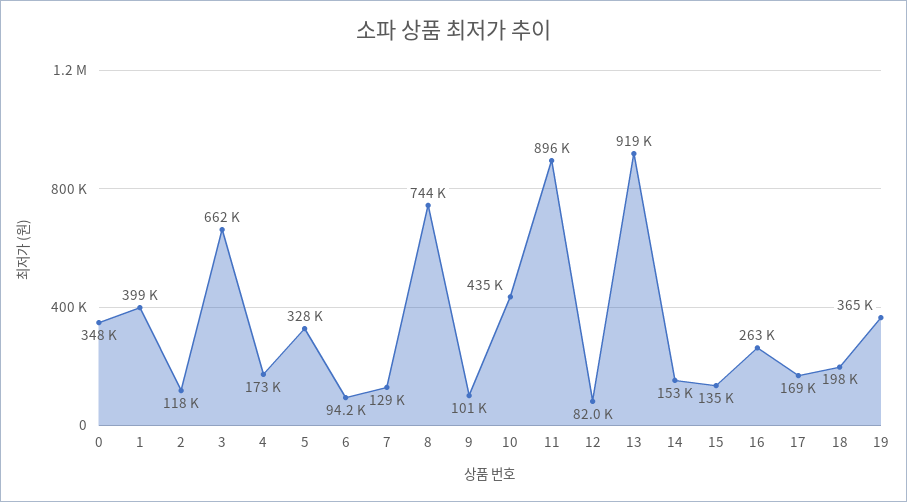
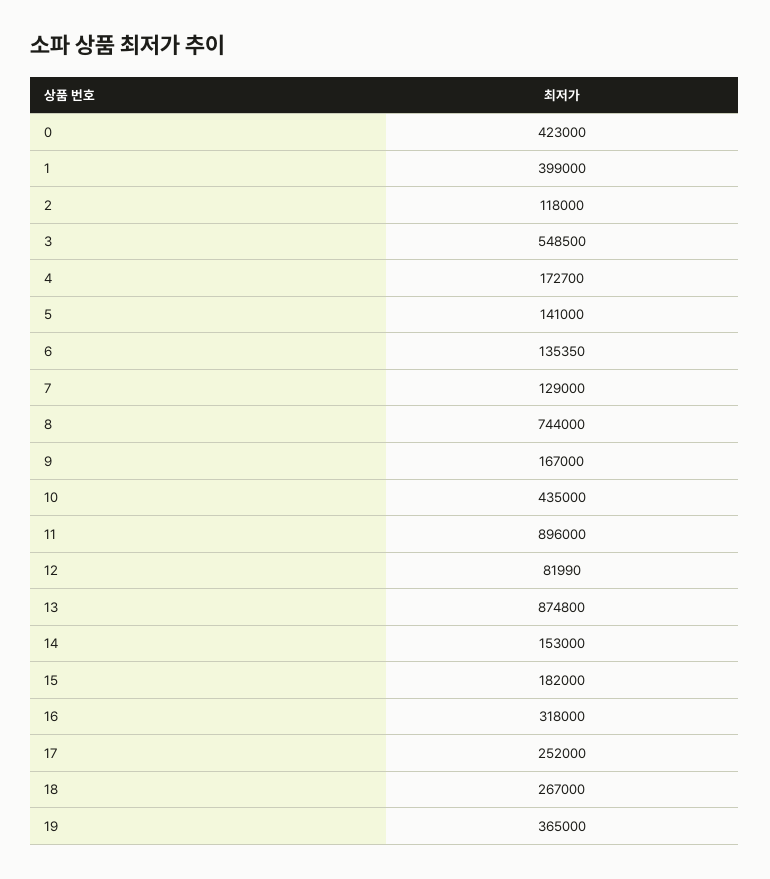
  {
-   "0": 348000,
+   "0": 423000,
    "1": 399000,
    "2": 118000,
-   "3": 662000,
+   "3": 548500,
    "4": 172700,
-   "5": 328000,
+   "5": 141000,
-   "6": 94200,
+   "6": 135350,
    "7": 129000,
    "8": 744000,
-   "9": 101000,
+   "9": 167000,
    "10": 435000,
    "11": 896000,
    "12": 81990,
-   "13": 919000,
+   "13": 874800,
    "14": 153000,
-   "15": 135000,
+   "15": 182000,
-   "16": 263000,
+   "16": 318000,
-   "17": 169000,
+   "17": 252000,
-   "18": 198000,
+   "18": 267000,
    "19": 365000
  }

